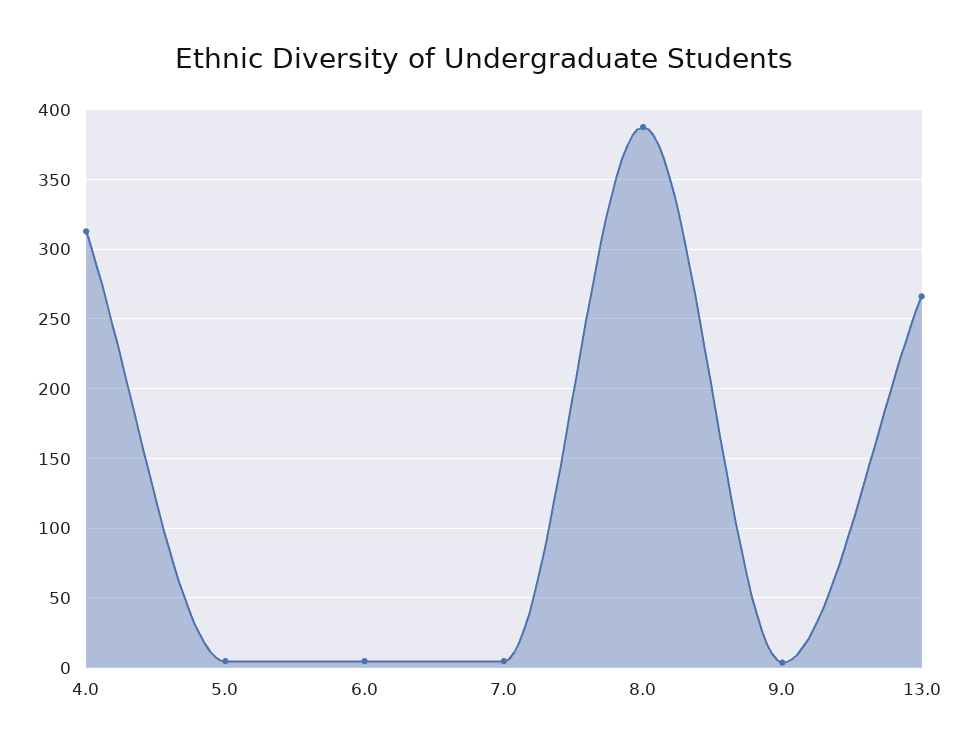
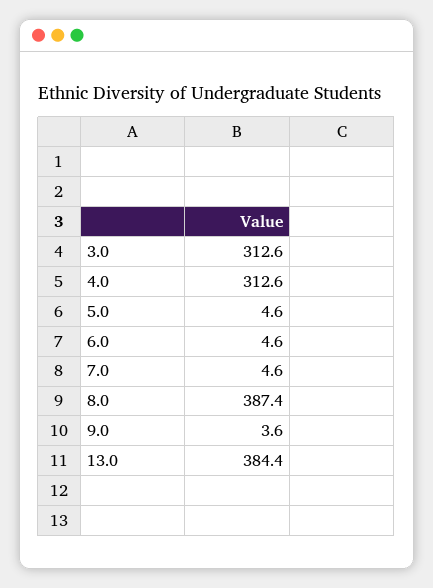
  {
    "4.0": 312.6,
    "5.0": 4.6,
    "6.0": 4.6,
    "7.0": 4.6,
    "8.0": 387.4,
    "9.0": 3.6,
-   "13.0": 265
+   "13.0": 384.4,
+   "3.0": 312.6
  }

